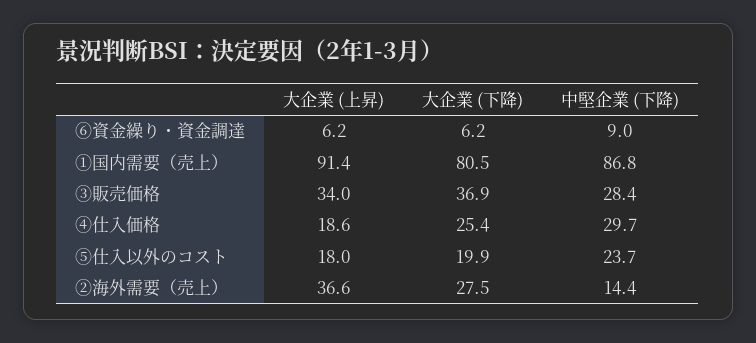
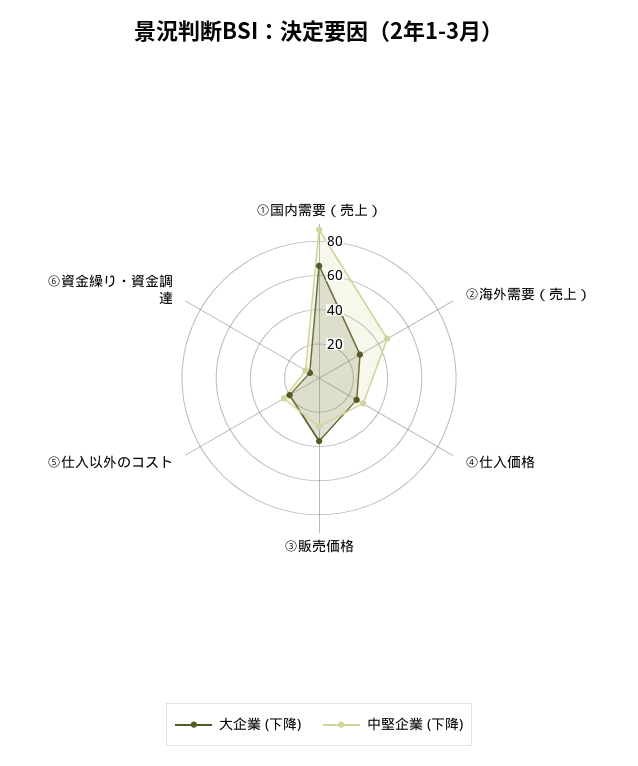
  {
-   "大企業 (上昇)": {
-     "⑥資金繰り・資金調達": 6.2,
-     "①国内需要（売上）": 91.4,
-     "③販売価格": 34,
-     "④仕入価格": 18.6,
-     "⑤仕入以外のコスト": 18,
-     "②海外需要（売上）": 36.6
-   },
    "大企業 (下降)": {
      "⑥資金繰り・資金調達": 6.2,
-     "①国内需要（売上）": 80.5,
+     "①国内需要（売上）": 65,
      "③販売価格": 36.9,
      "④仕入価格": 25.4,
      "⑤仕入以外のコスト": 19.9,
      "②海外需要（売上）": 27.5
    },
    "中堅企業 (下降)": {
      "⑥資金繰り・資金調達": 9,
      "①国内需要（売上）": 86.8,
      "③販売価格": 28.4,
      "④仕入価格": 29.7,
      "⑤仕入以外のコスト": 23.7,
-     "②海外需要（売上）": 14.4
+     "②海外需要（売上）": 45
    }
  }

